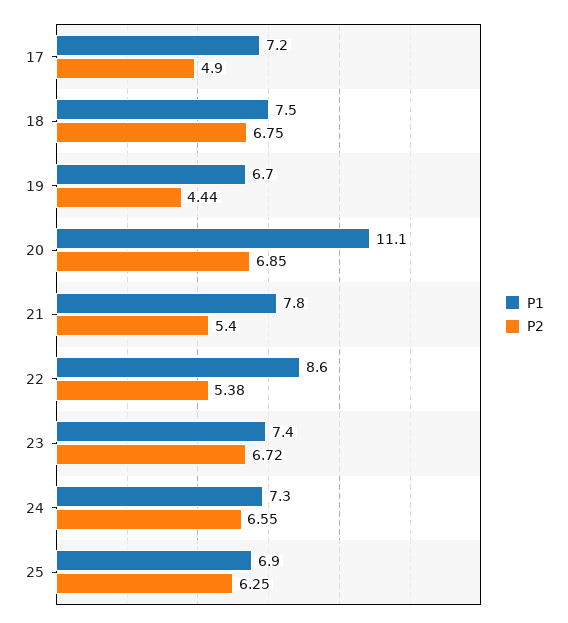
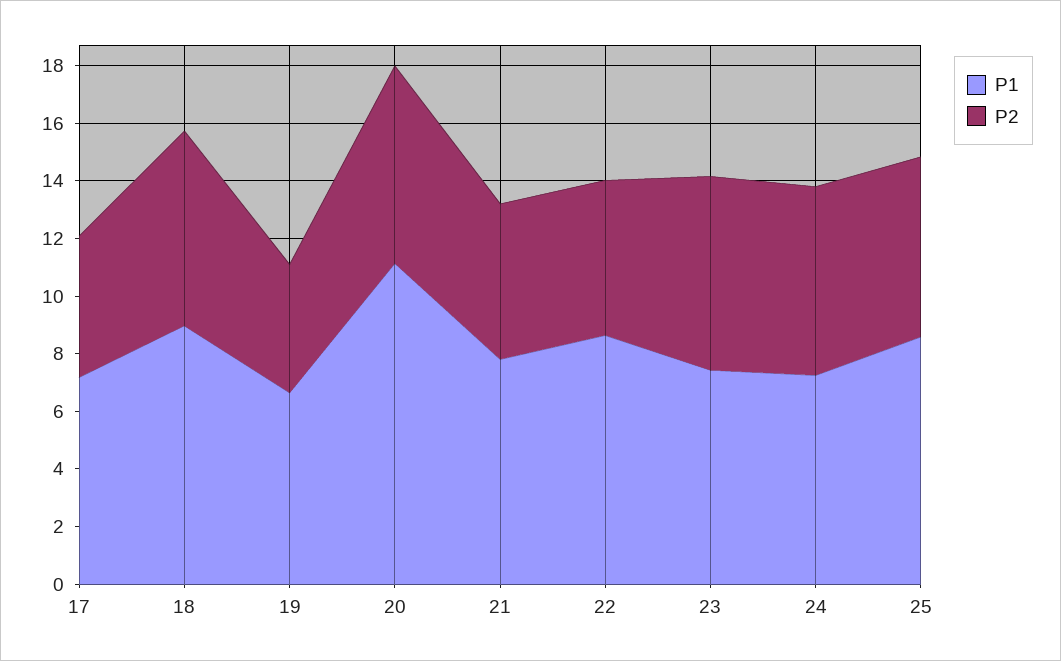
  {
    "P1": {
      "17": 7.2,
-     "18": 7.5,
+     "18": 9,
      "19": 6.7,
      "20": 11.1,
      "21": 7.8,
      "22": 8.6,
      "23": 7.4,
      "24": 7.3,
-     "25": 6.9
+     "25": 8.5
    },
    "P2": {
      "17": 4.9,
      "18": 6.75,
      "19": 4.44,
      "20": 6.85,
      "21": 5.4,
      "22": 5.38,
      "23": 6.72,
      "24": 6.55,
      "25": 6.25
    }
  }

